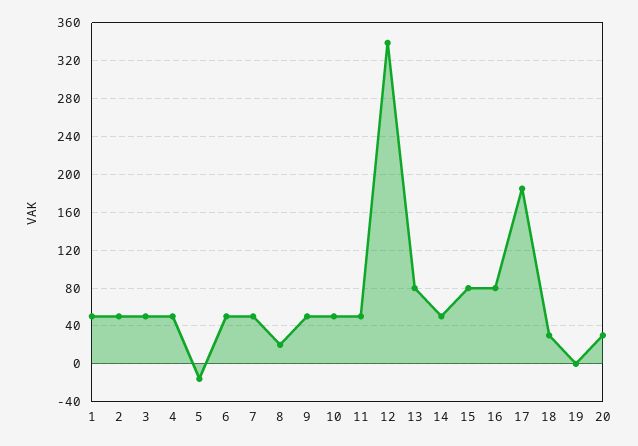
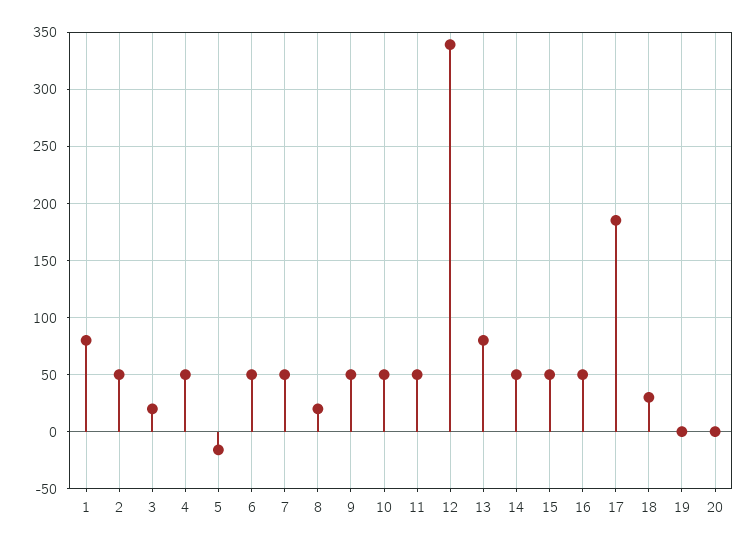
  {
-   "1": 50,
+   "1": 80,
    "2": 50,
-   "3": 50,
+   "3": 20,
    "4": 50,
    "5": -20,
    "6": 50,
    "7": 50,
    "8": 20,
    "9": 50,
    "10": 50,
    "11": 50,
    "12": 340,
    "13": 80,
    "14": 50,
-   "15": 80,
+   "15": 50,
-   "16": 80,
+   "16": 50,
    "17": 190,
    "18": 30,
    "19": 0,
-   "20": 30
+   "20": 0
  }

